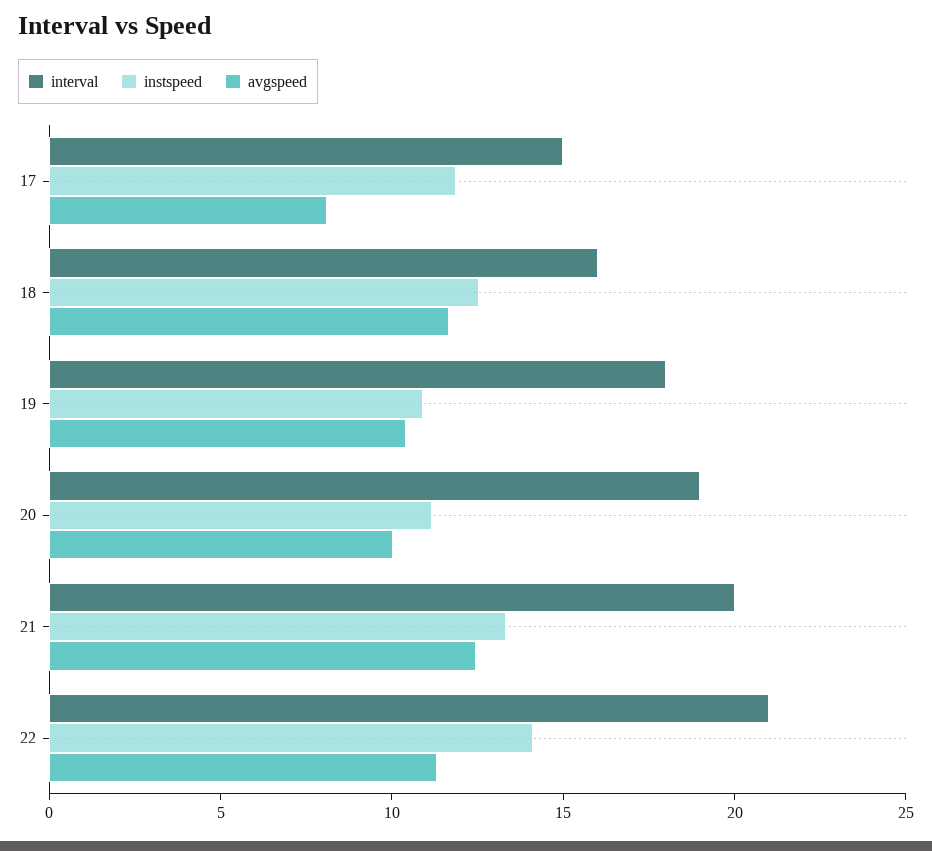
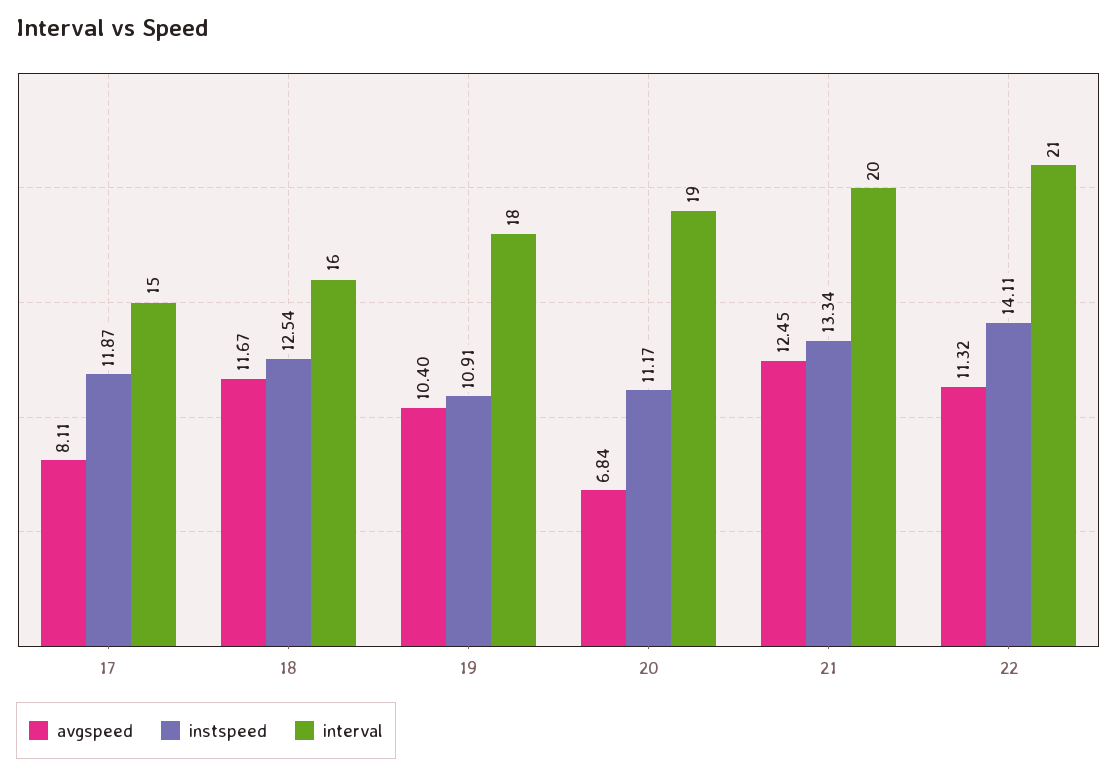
  {
    "interval": {
      "17": 15,
      "18": 16,
      "19": 18,
      "20": 19,
      "21": 20,
      "22": 21
    },
    "instspeed": {
      "17": 11.87,
      "18": 12.54,
      "19": 10.91,
      "20": 11.17,
      "21": 13.34,
      "22": 14.11
    },
    "avgspeed": {
      "17": 8.11,
      "18": 11.67,
      "19": 10.4,
-     "20": 10,
+     "20": 6.84,
      "21": 12.45,
      "22": 11.32
    }
  }

